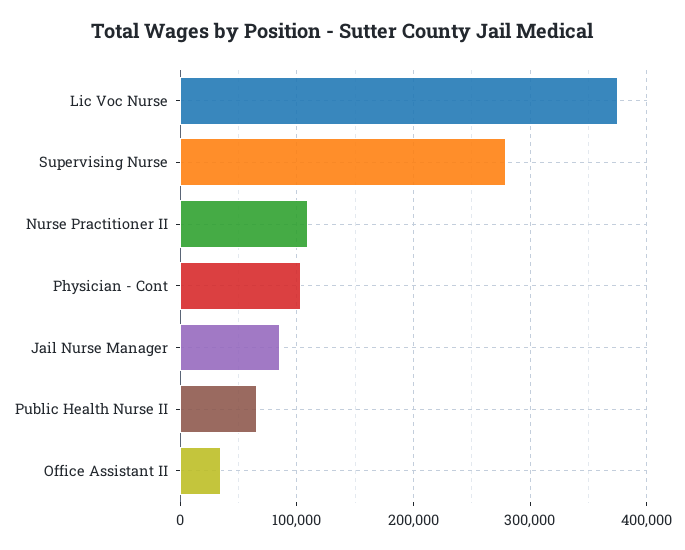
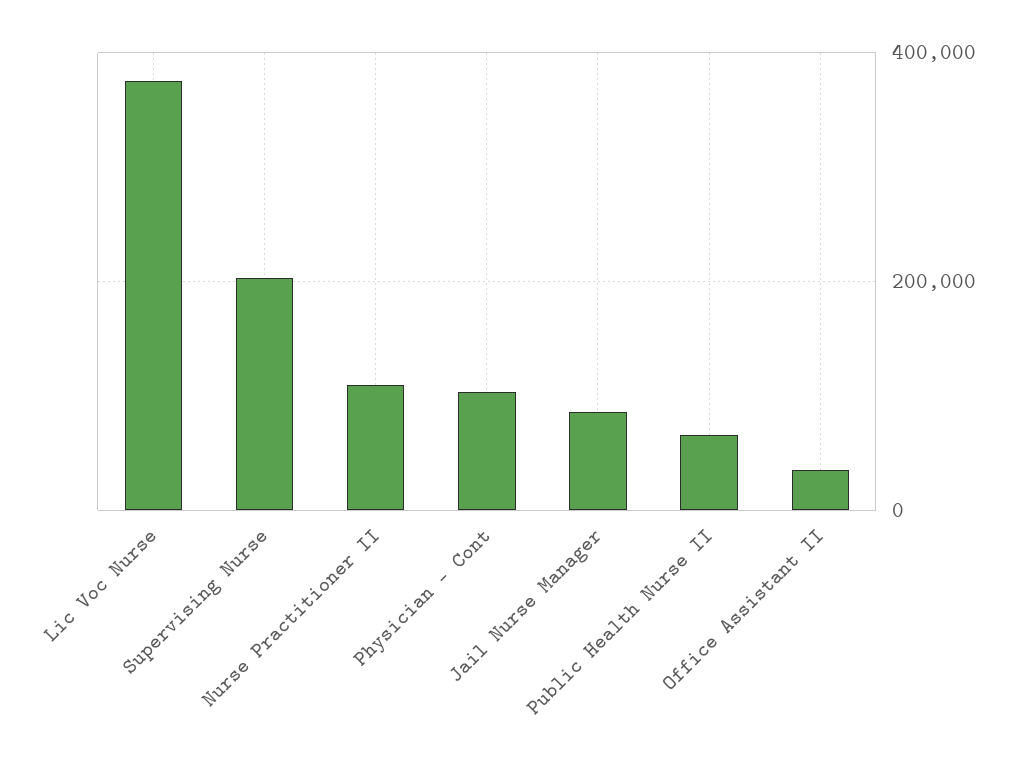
  {
    "Lic Voc Nurse": 380000,
-   "Supervising Nurse": 280000,
+   "Supervising Nurse": 200000,
    "Nurse Practitioner II": 110000,
    "Physician - Cont": 100000,
    "Jail Nurse Manager": 90000,
    "Public Health Nurse II": 70000,
    "Office Assistant II": 30000
  }

